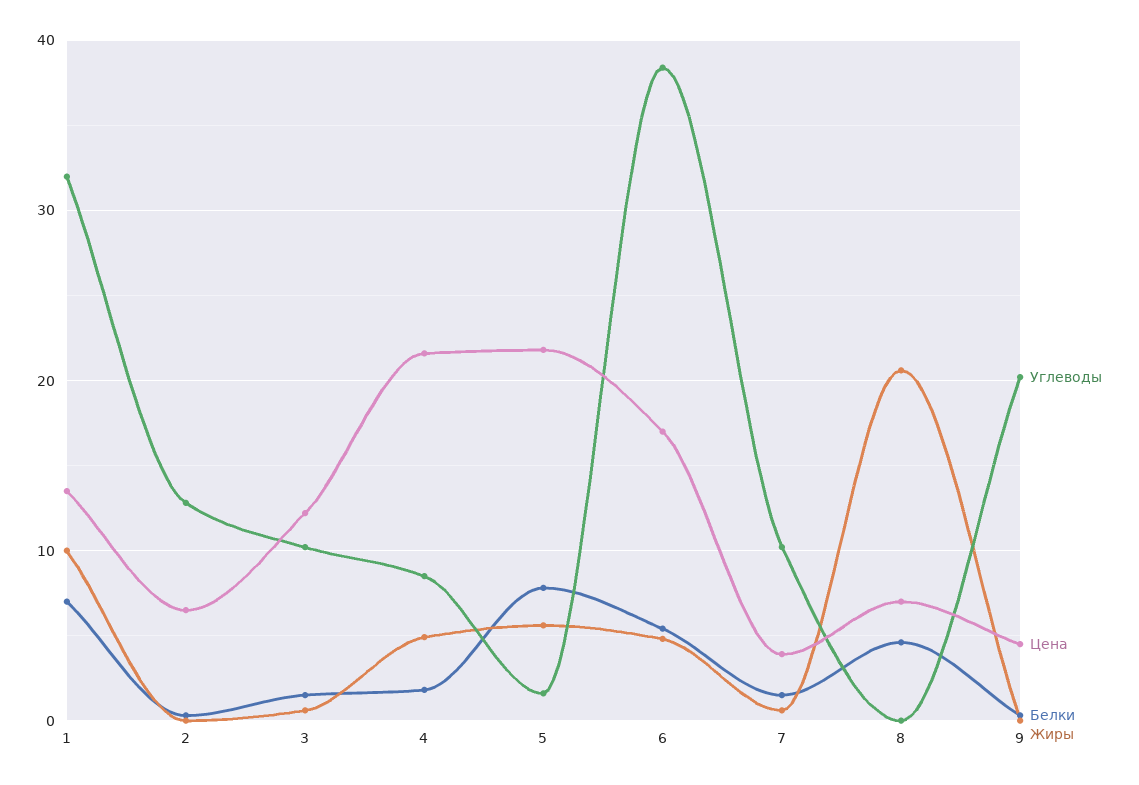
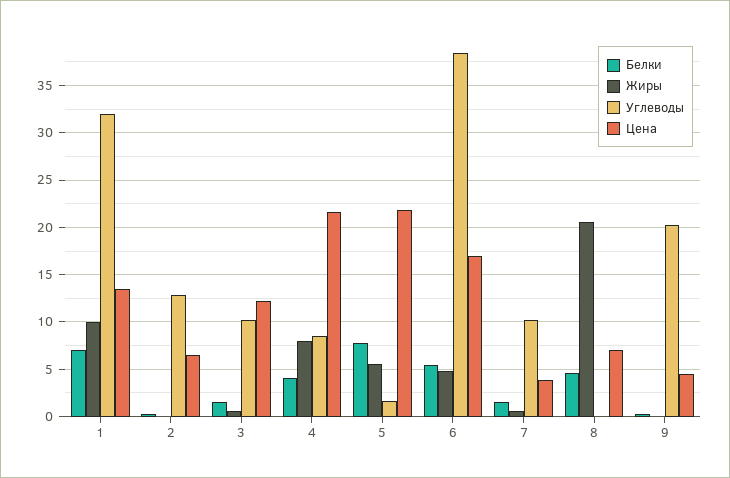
  {
    "Углеводы": {
      "1": 32,
      "2": 13,
      "3": 10,
      "4": 9,
      "5": 2,
      "6": 38,
      "7": 10,
      "8": 0,
      "9": 20
    },
    "Цена": {
      "1": 14,
      "2": 7,
      "3": 12,
      "4": 22,
      "5": 22,
      "6": 17,
      "7": 4,
      "8": 7,
      "9": 5
    },
    "Белки": {
      "1": 7,
      "2": 0,
      "3": 2,
-     "4": 2,
+     "4": 4,
      "5": 8,
      "6": 5,
      "7": 2,
      "8": 5,
      "9": 0
    },
    "Жиры": {
      "1": 10,
      "2": 0,
      "3": 1,
-     "4": 5,
+     "4": 8,
      "5": 6,
      "6": 5,
      "7": 1,
      "8": 21,
      "9": 0
    }
  }

